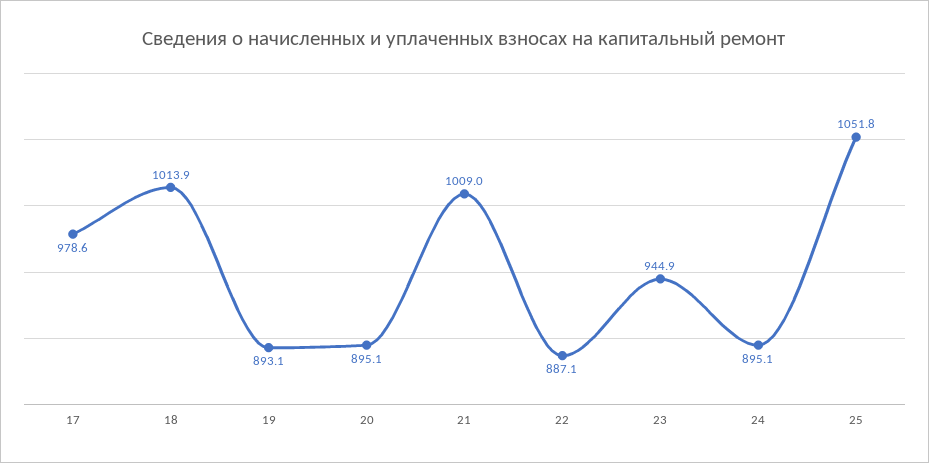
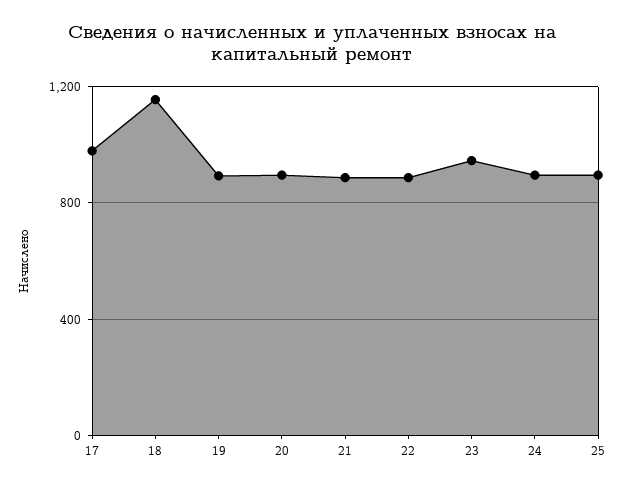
  {
    "17": 978.6,
-   "18": 1013.9,
+   "18": 1150,
    "19": 893.1,
    "20": 895.1,
-   "21": 1009,
+   "21": 900,
    "22": 887.1,
    "23": 944.9,
    "24": 895.1,
-   "25": 1051.8
+   "25": 900
  }

